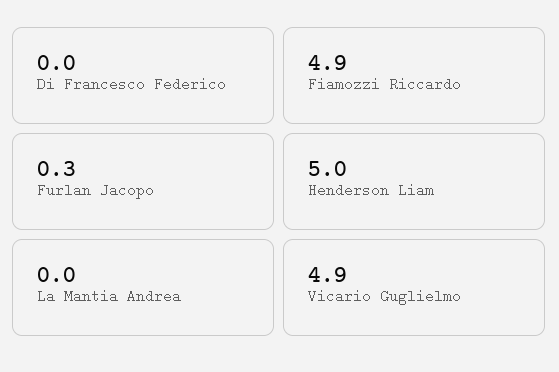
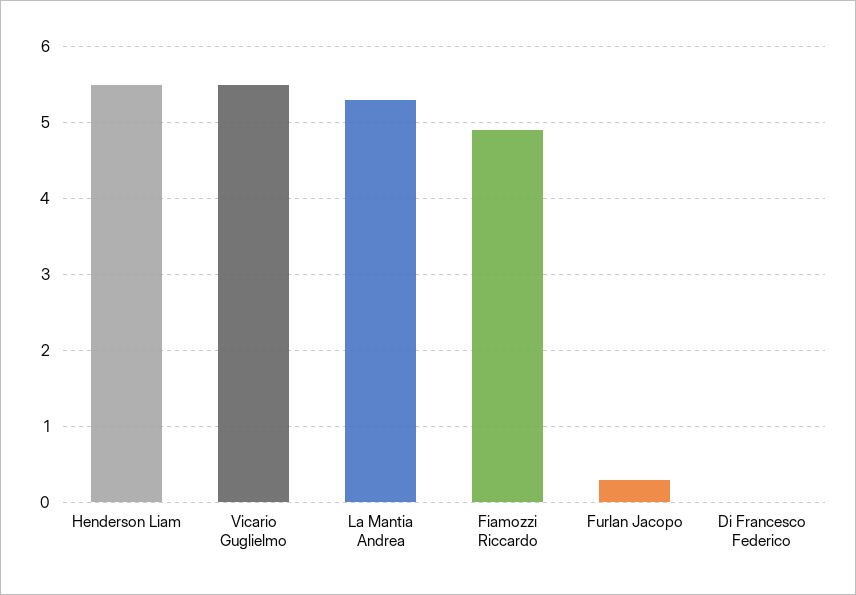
  {
    "Di Francesco Federico": 0,
    "Fiamozzi Riccardo": 4.9,
    "Furlan Jacopo": 0.3,
-   "Henderson Liam": 5,
+   "Henderson Liam": 5.5,
-   "La Mantia Andrea": 0,
+   "La Mantia Andrea": 5.3,
-   "Vicario Guglielmo": 4.9
+   "Vicario Guglielmo": 5.5
  }

